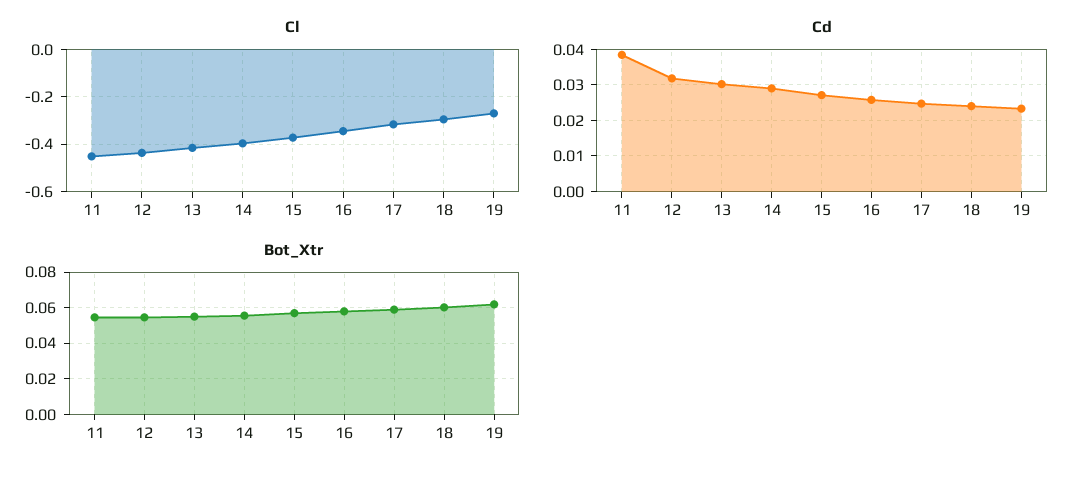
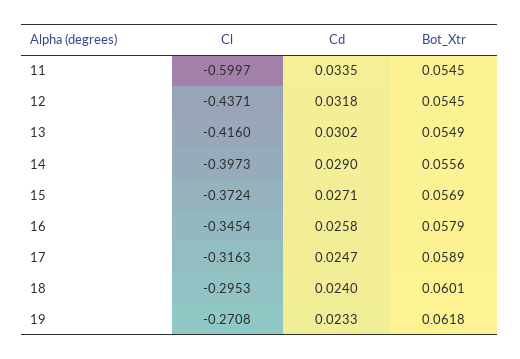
  {
    "Cl": {
-     "11": -0.45,
+     "11": -0.5997,
      "12": -0.4371,
      "13": -0.416,
      "14": -0.3973,
      "15": -0.3724,
      "16": -0.3454,
      "17": -0.3163,
      "18": -0.2953,
      "19": -0.2708
    },
    "Cd": {
-     "11": 0.038,
+     "11": 0.0335,
      "12": 0.0318,
      "13": 0.0302,
      "14": 0.029,
      "15": 0.0271,
      "16": 0.0258,
      "17": 0.0247,
      "18": 0.024,
      "19": 0.0233
    },
    "Bot_Xtr": {
      "11": 0.0545,
      "12": 0.0545,
      "13": 0.0549,
      "14": 0.0556,
      "15": 0.0569,
      "16": 0.0579,
      "17": 0.0589,
      "18": 0.0601,
      "19": 0.0618
    }
  }

